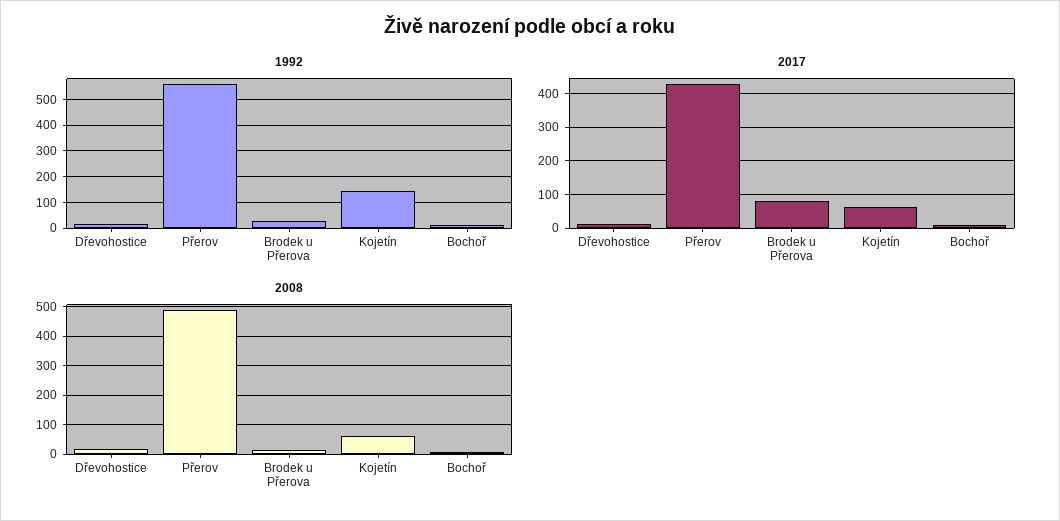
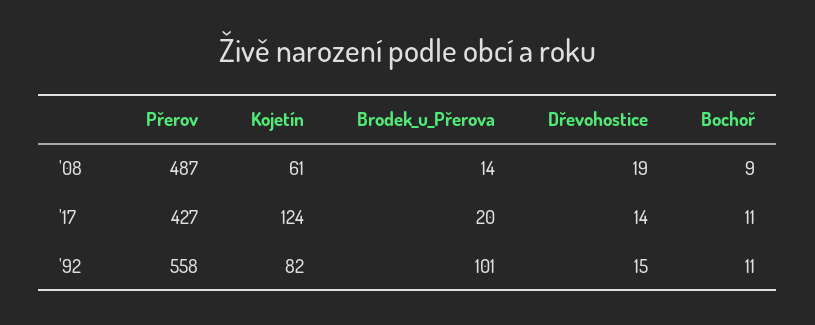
  {
    "1992": {
      "Dřevohostice": 15,
      "Přerov": 558,
-     "Brodek u Přerova": 25,
+     "Brodek u Přerova": 101,
-     "Kojetín": 150,
+     "Kojetín": 82,
      "Bochoř": 11
    },
    "2017": {
      "Dřevohostice": 14,
      "Přerov": 427,
-     "Brodek u Přerova": 80,
+     "Brodek u Přerova": 20,
-     "Kojetín": 60,
+     "Kojetín": 124,
      "Bochoř": 11
    },
    "2008": {
      "Dřevohostice": 19,
      "Přerov": 487,
      "Brodek u Přerova": 14,
      "Kojetín": 61,
      "Bochoř": 9
    }
  }

